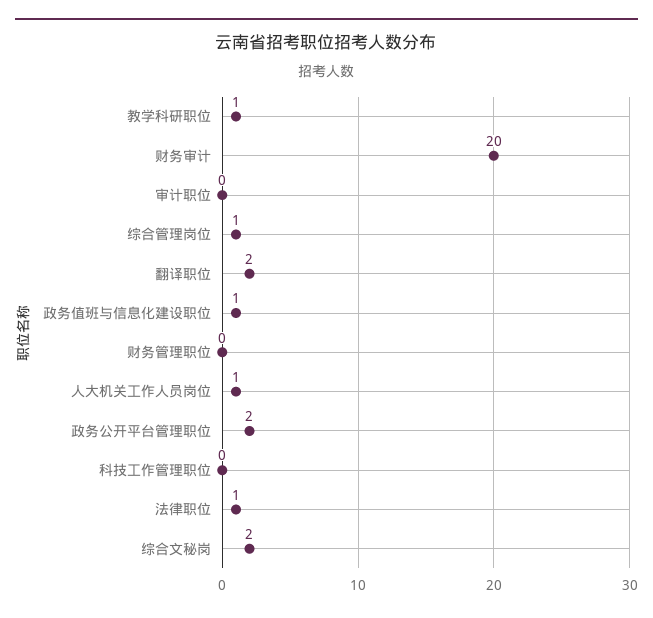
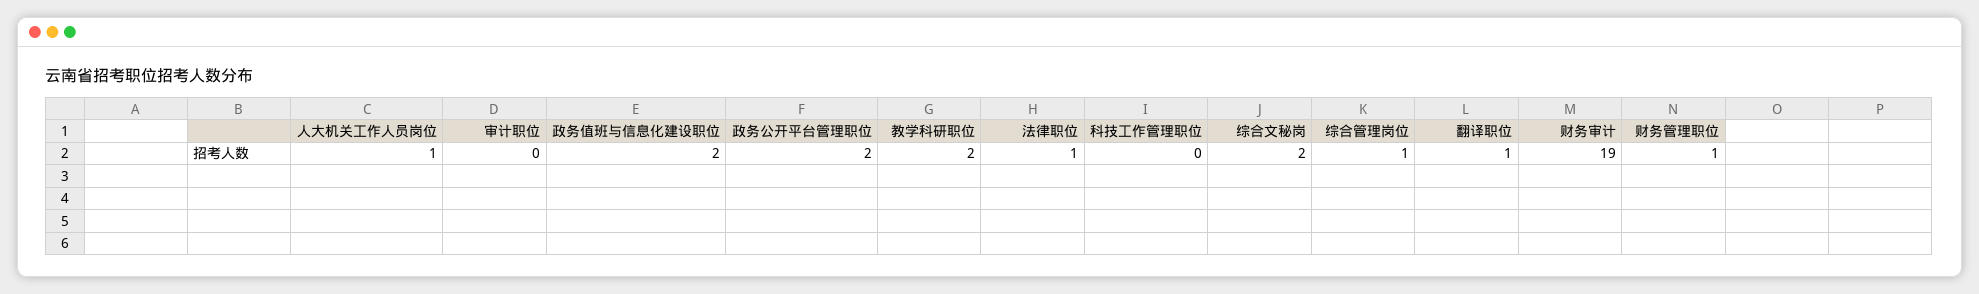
  {
-   "教学科研职位": 1,
+   "教学科研职位": 2,
-   "财务审计": 20,
+   "财务审计": 19,
    "审计职位": 0,
    "综合管理岗位": 1,
-   "翻译职位": 2,
+   "翻译职位": 1,
-   "政务值班与信息化建设职位": 1,
+   "政务值班与信息化建设职位": 2,
-   "财务管理职位": 0,
+   "财务管理职位": 1,
    "人大机关工作人员岗位": 1,
    "政务公开平台管理职位": 2,
    "科技工作管理职位": 0,
    "法律职位": 1,
    "综合文秘岗": 2
  }

